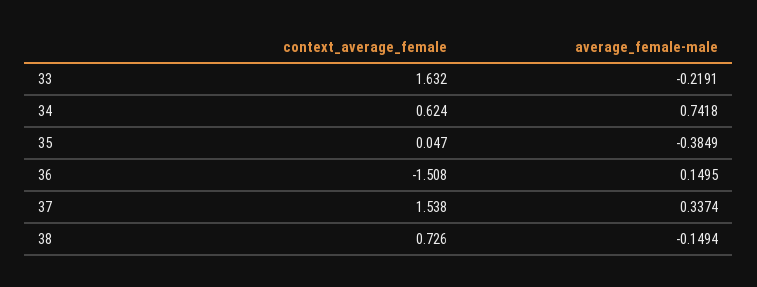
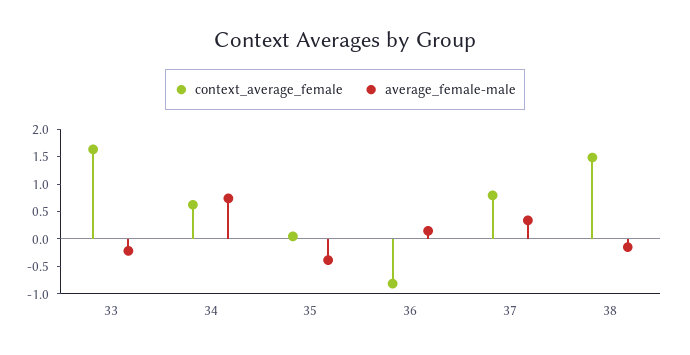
  {
    "context_average_female": {
      "33": 1.632,
      "34": 0.624,
      "35": 0.047,
-     "36": -1.508,
+     "36": -0.75,
-     "37": 1.538,
+     "37": 0.75,
-     "38": 0.726
+     "38": 1.5
    },
    "average_female-male": {
      "33": -0.2191,
      "34": 0.7418,
      "35": -0.3849,
      "36": 0.1495,
      "37": 0.3374,
      "38": -0.1494
    }
  }

